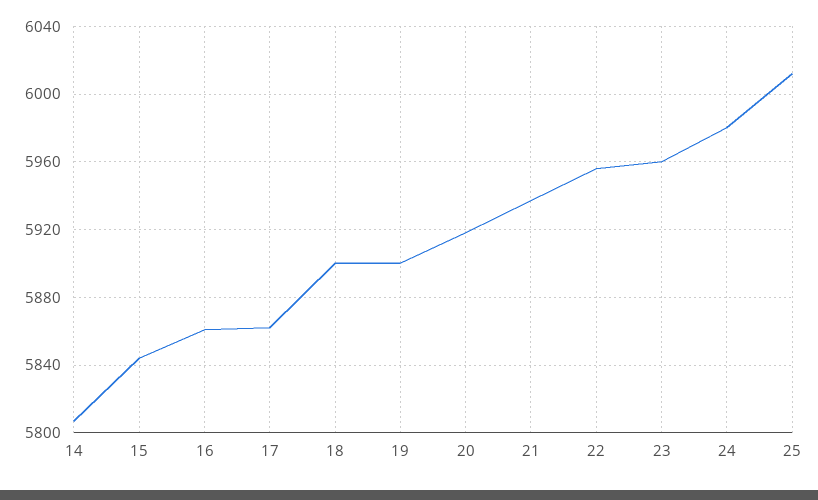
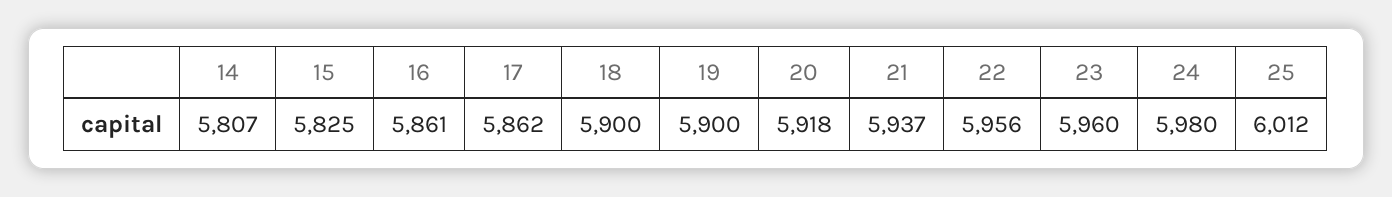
  {
    "14": 5807,
-   "15": 5845,
+   "15": 5825,
    "16": 5861,
    "17": 5862,
    "18": 5900,
    "19": 5900,
    "20": 5918,
    "21": 5937,
    "22": 5956,
    "23": 5960,
    "24": 5980,
    "25": 6012
  }

